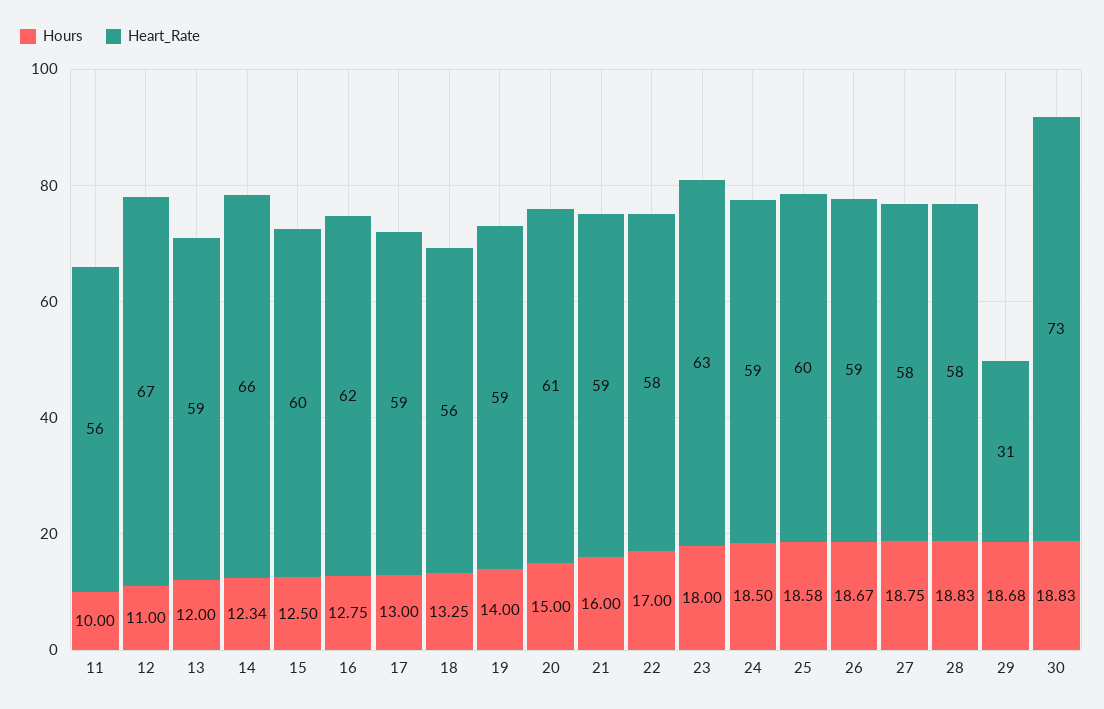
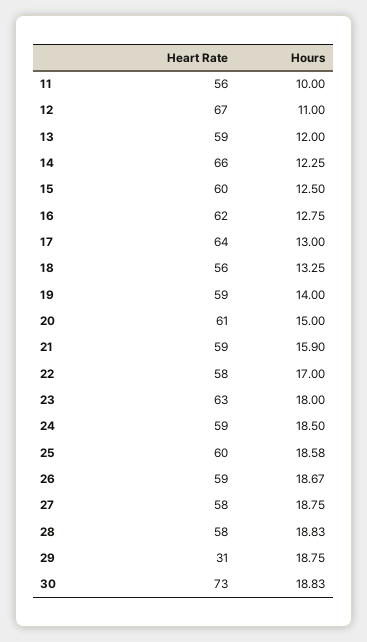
  {
    "Hours": {
      "11": 10,
      "12": 11,
      "13": 12,
-     "14": 12.34,
+     "14": 12.25,
      "15": 12.5,
      "16": 12.75,
      "17": 13,
      "18": 13.25,
      "19": 14,
      "20": 15,
-     "21": 16,
+     "21": 15.9,
      "22": 17,
      "23": 18,
      "24": 18.5,
      "25": 18.58,
      "26": 18.67,
      "27": 18.75,
      "28": 18.83,
-     "29": 18.68,
+     "29": 18.75,
      "30": 18.83
    },
    "Heart_Rate": {
      "11": 56,
      "12": 67,
      "13": 59,
      "14": 66,
      "15": 60,
      "16": 62,
-     "17": 59,
+     "17": 64,
      "18": 56,
      "19": 59,
      "20": 61,
      "21": 59,
      "22": 58,
      "23": 63,
      "24": 59,
      "25": 60,
      "26": 59,
      "27": 58,
      "28": 58,
      "29": 31,
      "30": 73
    }
  }

